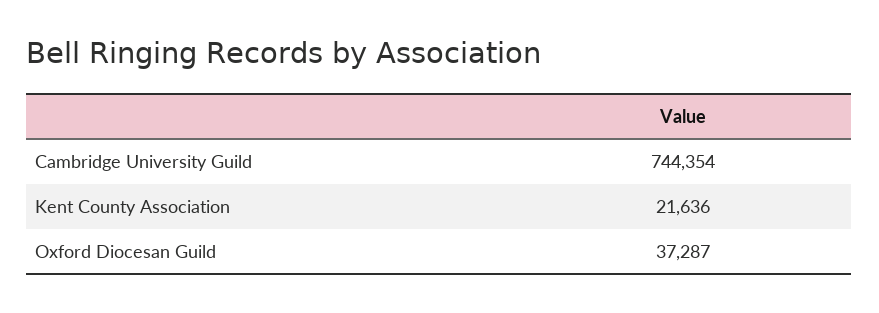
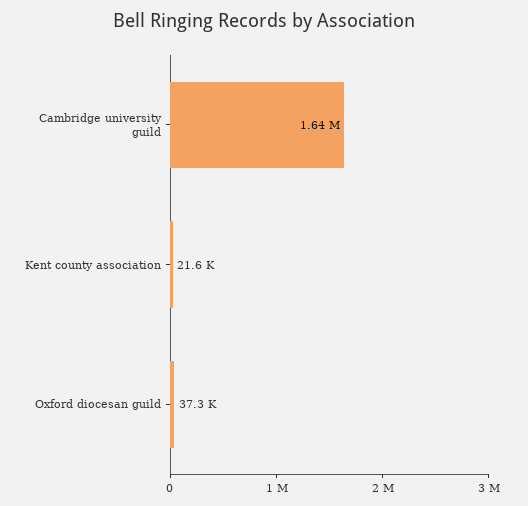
  {
-   "Cambridge University Guild": 744354,
+   "Cambridge University Guild": 1640000,
    "Kent County Association": 21636,
    "Oxford Diocesan Guild": 37287
  }

